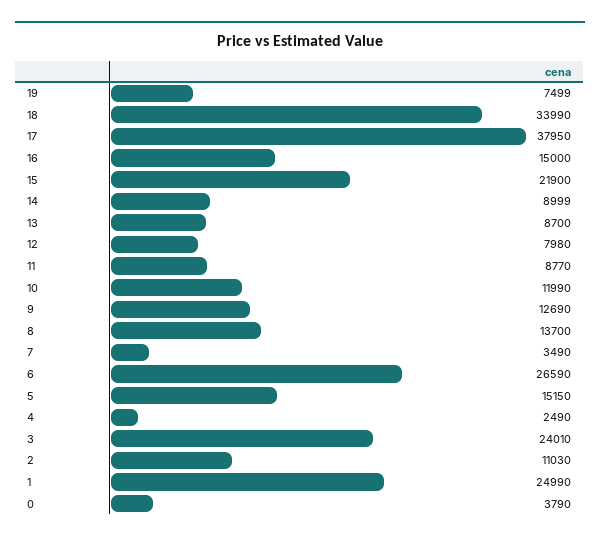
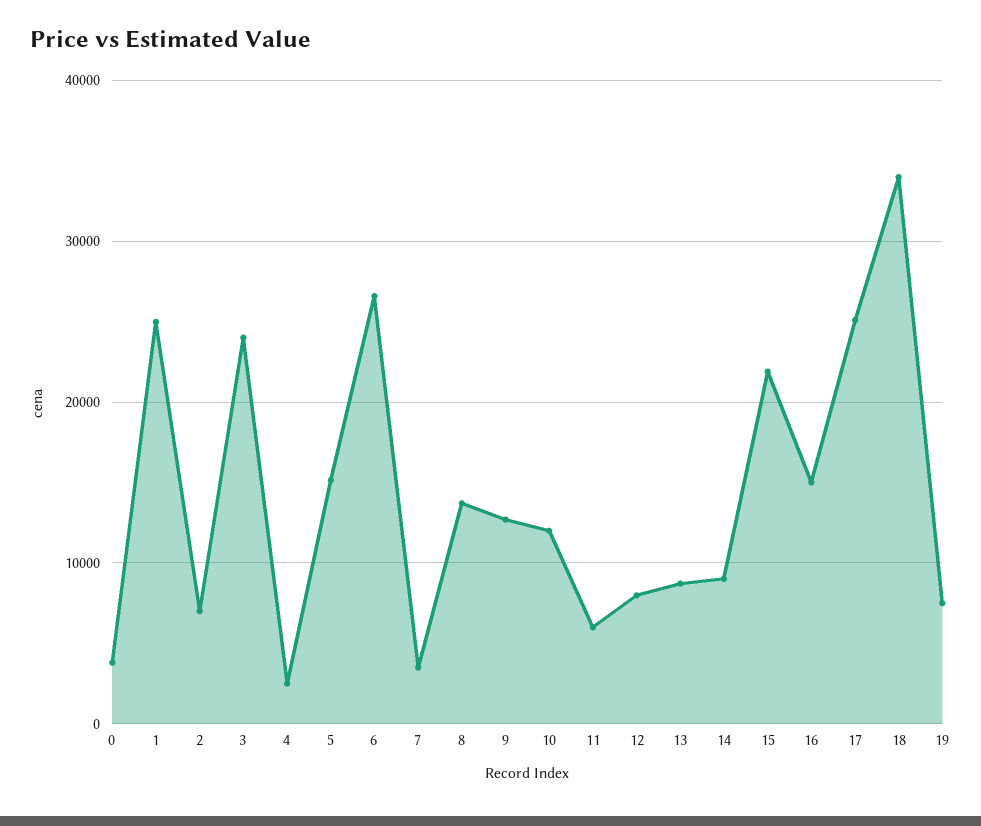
  {
    "19": 7499,
    "18": 33990,
-   "17": 37950,
+   "17": 25000,
    "16": 15000,
    "15": 21900,
    "14": 8999,
    "13": 8700,
    "12": 7980,
-   "11": 8770,
+   "11": 6000,
    "10": 11990,
    "9": 12690,
    "8": 13700,
    "7": 3490,
    "6": 26590,
    "5": 15150,
    "4": 2490,
    "3": 24010,
-   "2": 11030,
+   "2": 7000,
    "1": 24990,
    "0": 3790
  }

